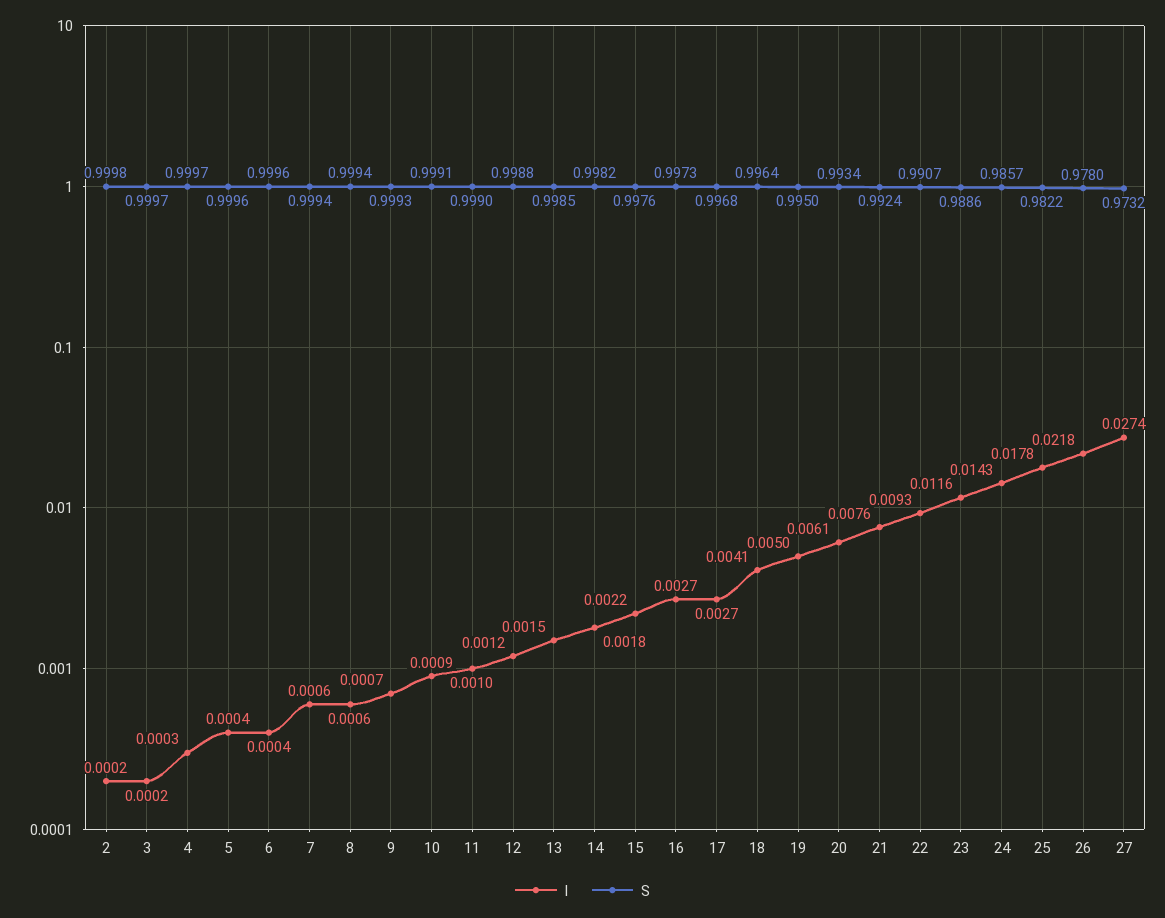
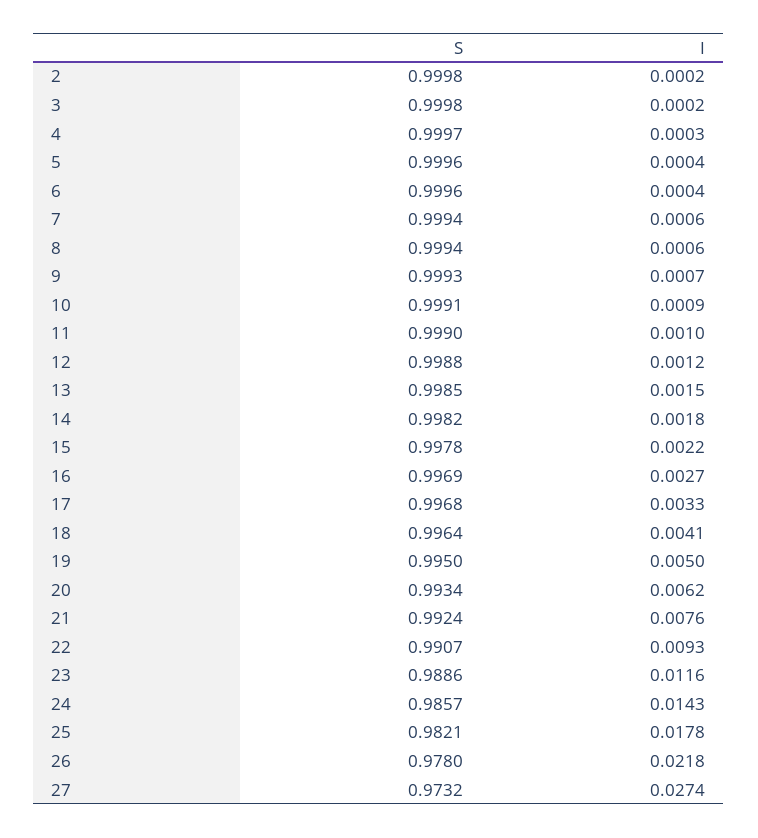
  {
    "I": {
      "2": 0.0002,
      "3": 0.0002,
      "4": 0.0003,
      "5": 0.0004,
      "6": 0.0004,
      "7": 0.0006,
      "8": 0.0006,
      "9": 0.0007,
      "10": 0.0009,
      "11": 0.001,
      "12": 0.0012,
      "13": 0.0015,
      "14": 0.0018,
      "15": 0.0022,
      "16": 0.0027,
-     "17": 0.0027,
+     "17": 0.0033,
      "18": 0.0041,
      "19": 0.005,
-     "20": 0.0061,
+     "20": 0.0062,
      "21": 0.0076,
      "22": 0.0093,
      "23": 0.0116,
      "24": 0.0143,
      "25": 0.0178,
      "26": 0.0218,
      "27": 0.0274
    },
    "S": {
      "2": 0.9998,
-     "3": 0.9997,
+     "3": 0.9998,
      "4": 0.9997,
      "5": 0.9996,
      "6": 0.9996,
      "7": 0.9994,
      "8": 0.9994,
      "9": 0.9993,
      "10": 0.9991,
      "11": 0.999,
      "12": 0.9988,
      "13": 0.9985,
      "14": 0.9982,
-     "15": 0.9976,
+     "15": 0.9978,
-     "16": 0.9973,
+     "16": 0.9969,
      "17": 0.9968,
      "18": 0.9964,
      "19": 0.995,
      "20": 0.9934,
      "21": 0.9924,
      "22": 0.9907,
      "23": 0.9886,
      "24": 0.9857,
-     "25": 0.9822,
+     "25": 0.9821,
      "26": 0.978,
      "27": 0.9732
    }
  }

